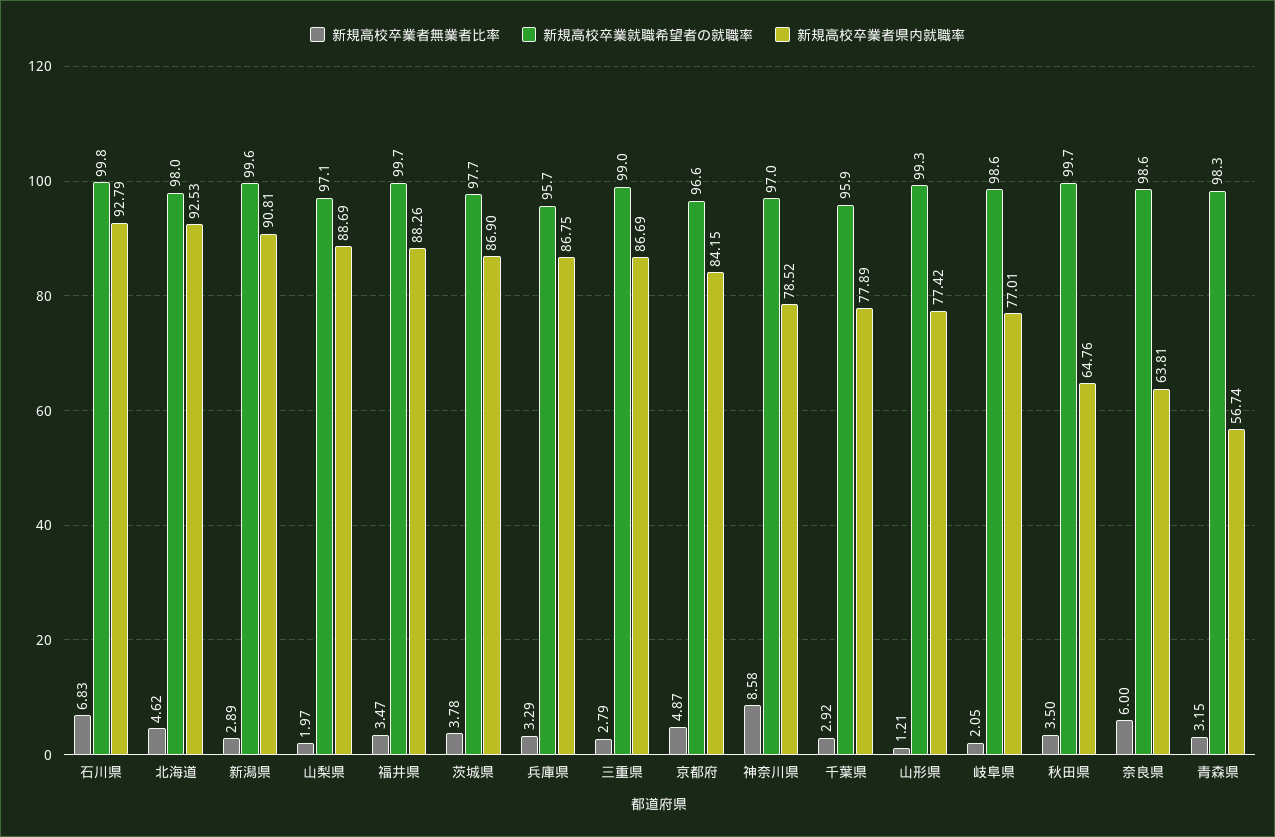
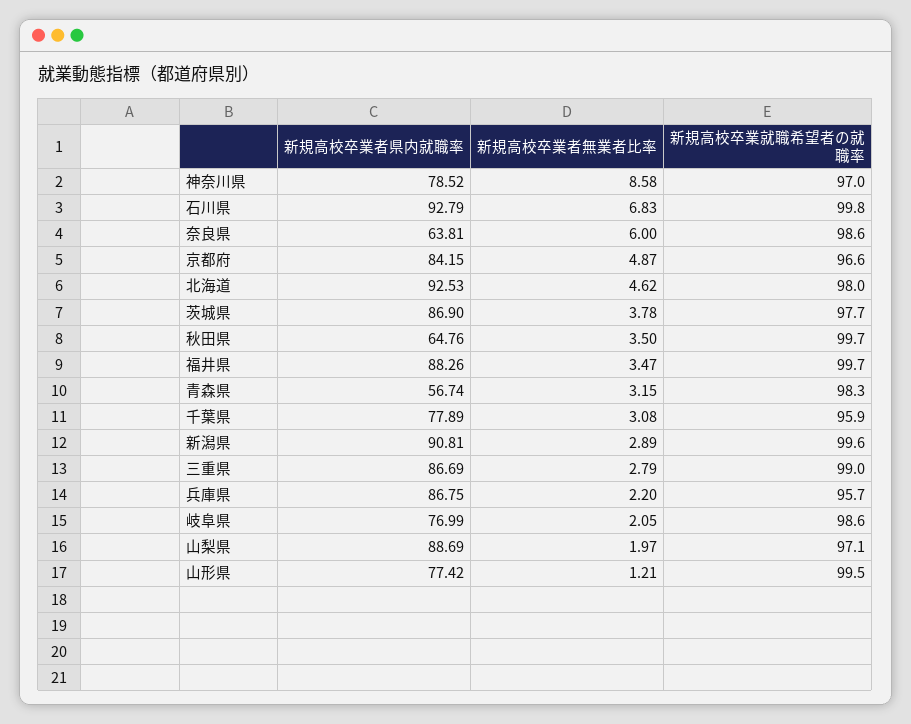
  {
    "新規高校卒業者無業者比率": {
      "石川県": 6.83,
      "北海道": 4.62,
      "新潟県": 2.89,
      "山梨県": 1.97,
      "福井県": 3.47,
      "茨城県": 3.78,
-     "兵庫県": 3.29,
+     "兵庫県": 2.2,
      "三重県": 2.79,
      "京都府": 4.87,
      "神奈川県": 8.58,
-     "千葉県": 2.92,
+     "千葉県": 3.08,
      "山形県": 1.21,
      "岐阜県": 2.05,
      "秋田県": 3.5,
      "奈良県": 6,
      "青森県": 3.15
    },
    "新規高校卒業就職希望者の就職率": {
      "石川県": 99.8,
      "北海道": 98,
      "新潟県": 99.6,
      "山梨県": 97.1,
      "福井県": 99.7,
      "茨城県": 97.7,
      "兵庫県": 95.7,
      "三重県": 99,
      "京都府": 96.6,
      "神奈川県": 97,
      "千葉県": 95.9,
-     "山形県": 99.3,
+     "山形県": 99.5,
      "岐阜県": 98.6,
      "秋田県": 99.7,
      "奈良県": 98.6,
      "青森県": 98.3
    },
    "新規高校卒業者県内就職率": {
      "石川県": 92.79,
      "北海道": 92.53,
      "新潟県": 90.81,
      "山梨県": 88.69,
      "福井県": 88.26,
      "茨城県": 86.9,
      "兵庫県": 86.75,
      "三重県": 86.69,
      "京都府": 84.15,
      "神奈川県": 78.52,
      "千葉県": 77.89,
      "山形県": 77.42,
-     "岐阜県": 77.01,
+     "岐阜県": 76.99,
      "秋田県": 64.76,
      "奈良県": 63.81,
      "青森県": 56.74
    }
  }

